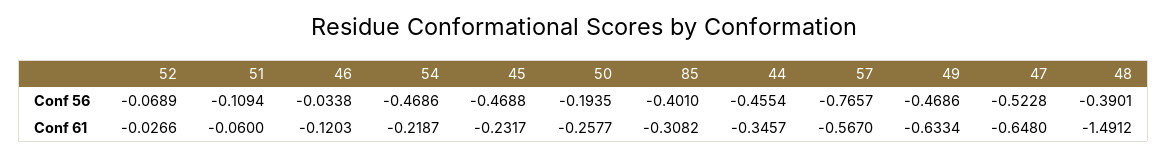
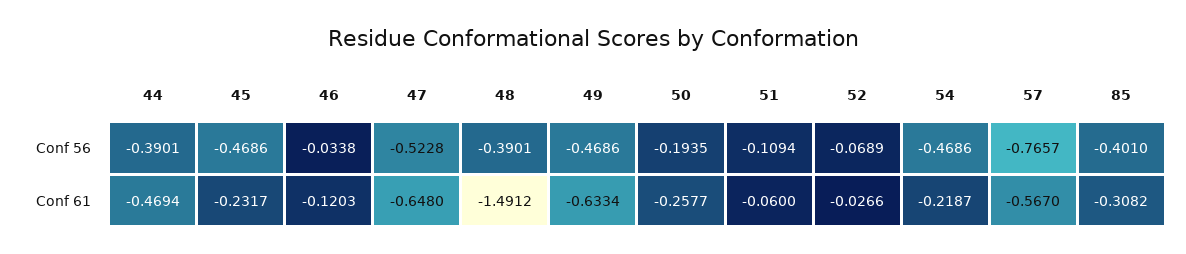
  {
    "52": {
      "Conf 56": -0.0689,
      "Conf 61": -0.0266
    },
    "51": {
      "Conf 56": -0.1094,
      "Conf 61": -0.06
    },
    "46": {
      "Conf 56": -0.0338,
      "Conf 61": -0.1203
    },
    "54": {
      "Conf 56": -0.4686,
      "Conf 61": -0.2187
    },
    "45": {
-     "Conf 56": -0.4688,
+     "Conf 56": -0.4686,
      "Conf 61": -0.2317
    },
    "50": {
      "Conf 56": -0.1935,
      "Conf 61": -0.2577
    },
    "85": {
      "Conf 56": -0.401,
      "Conf 61": -0.3082
    },
    "44": {
-     "Conf 56": -0.4554,
+     "Conf 56": -0.3901,
-     "Conf 61": -0.3457
+     "Conf 61": -0.4694
    },
    "57": {
      "Conf 56": -0.7657,
      "Conf 61": -0.567
    },
    "49": {
      "Conf 56": -0.4686,
      "Conf 61": -0.6334
    },
    "47": {
      "Conf 56": -0.5228,
      "Conf 61": -0.648
    },
    "48": {
      "Conf 56": -0.3901,
      "Conf 61": -1.4912
    }
  }

